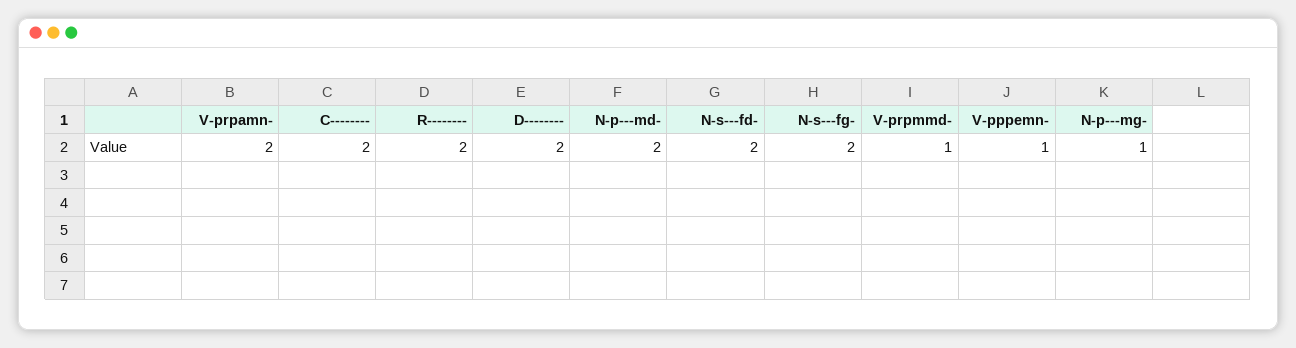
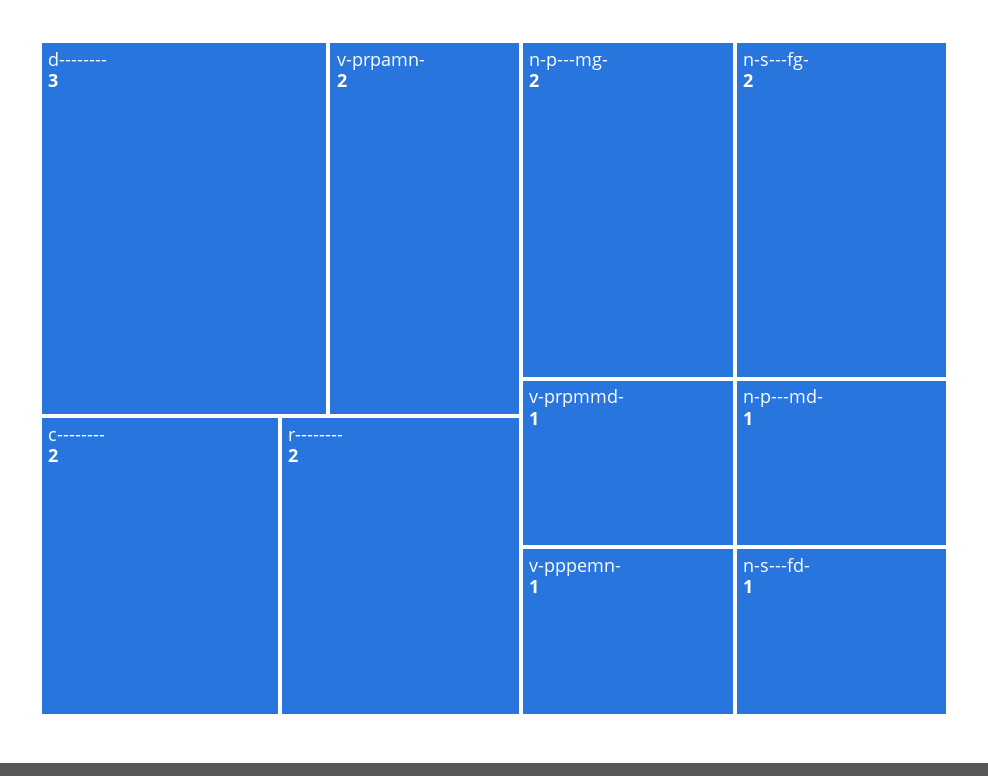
  {
    "V-prpamn-": 2,
    "C--------": 2,
    "R--------": 2,
-   "D--------": 2,
+   "D--------": 3,
-   "N-p---md-": 2,
+   "N-p---md-": 1,
-   "N-s---fd-": 2,
+   "N-s---fd-": 1,
    "N-s---fg-": 2,
    "V-prpmmd-": 1,
    "V-pppemn-": 1,
-   "N-p---mg-": 1
+   "N-p---mg-": 2
  }

